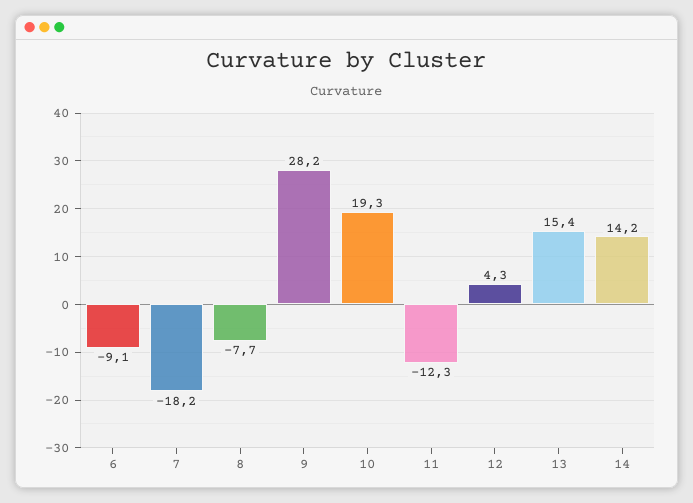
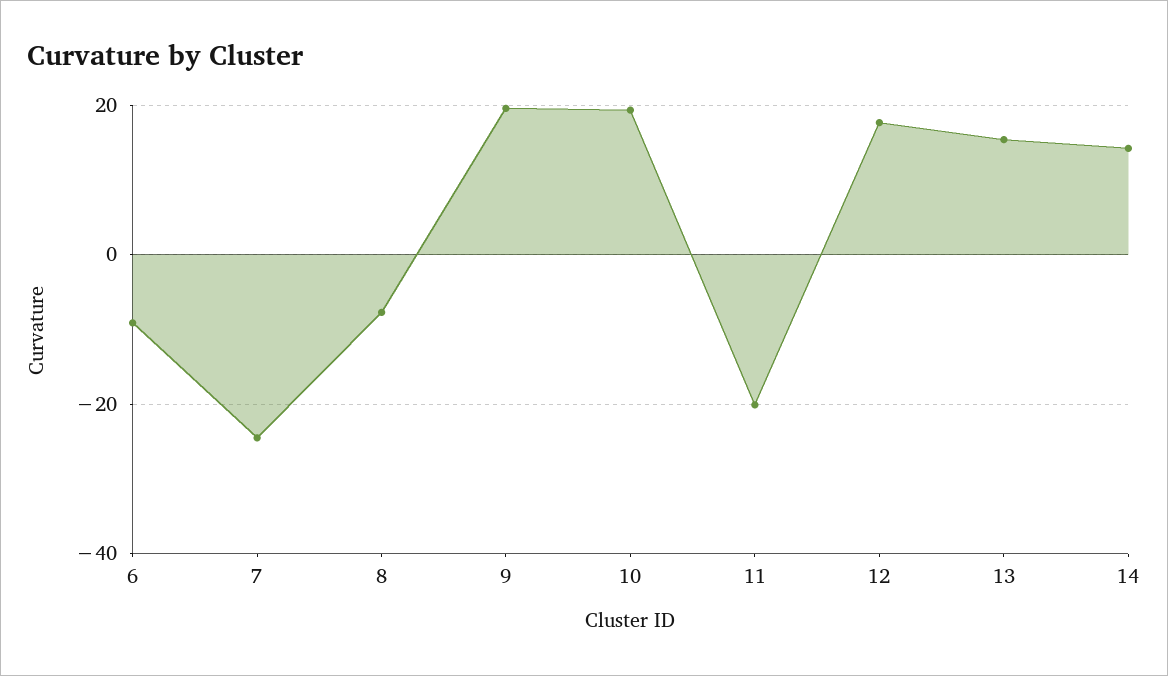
  {
    "6": -9.1,
-   "7": -18.2,
+   "7": -24,
    "8": -7.7,
-   "9": 28.2,
+   "9": 20,
    "10": 19.3,
-   "11": -12.3,
+   "11": -20,
-   "12": 4.3,
+   "12": 18,
    "13": 15.4,
    "14": 14.2
  }

